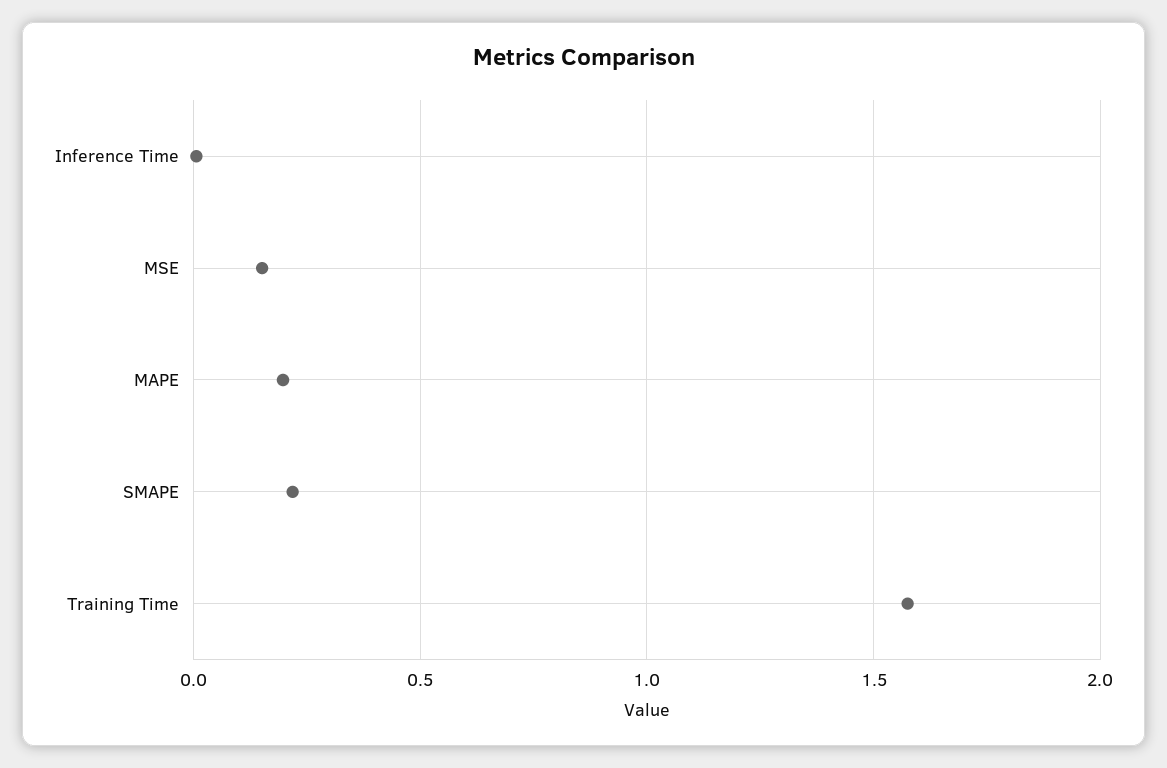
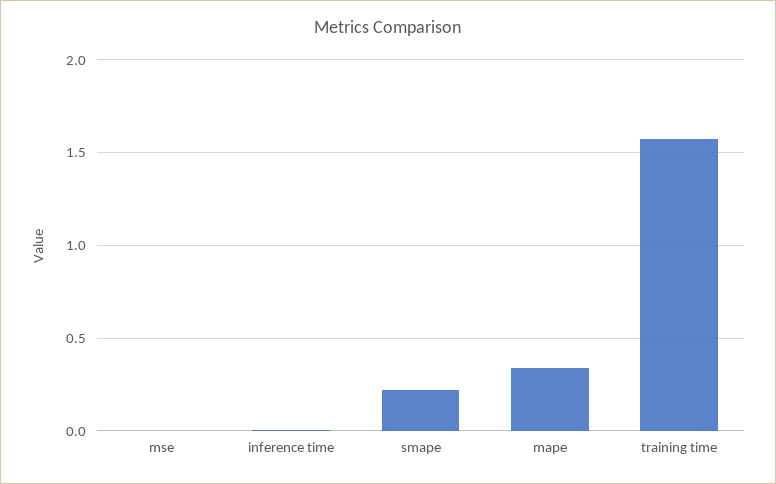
  {
    "Inference Time": 0,
-   "MSE": 0.15,
+   "MSE": 0,
-   "MAPE": 0.2,
+   "MAPE": 0.35,
    "SMAPE": 0.2,
    "Training Time": 1.6
  }

